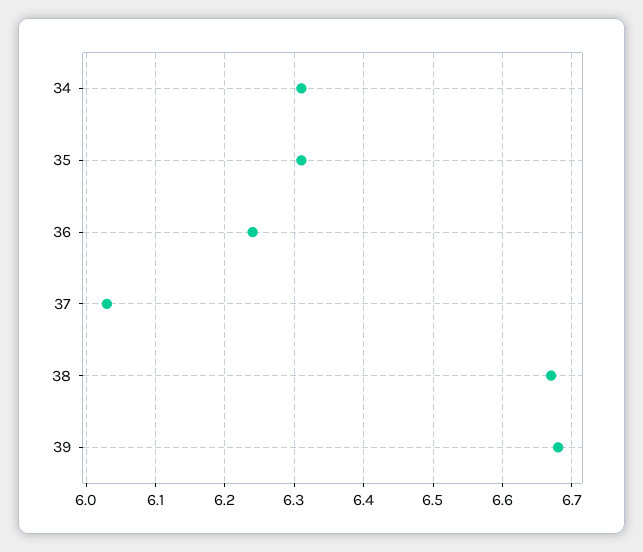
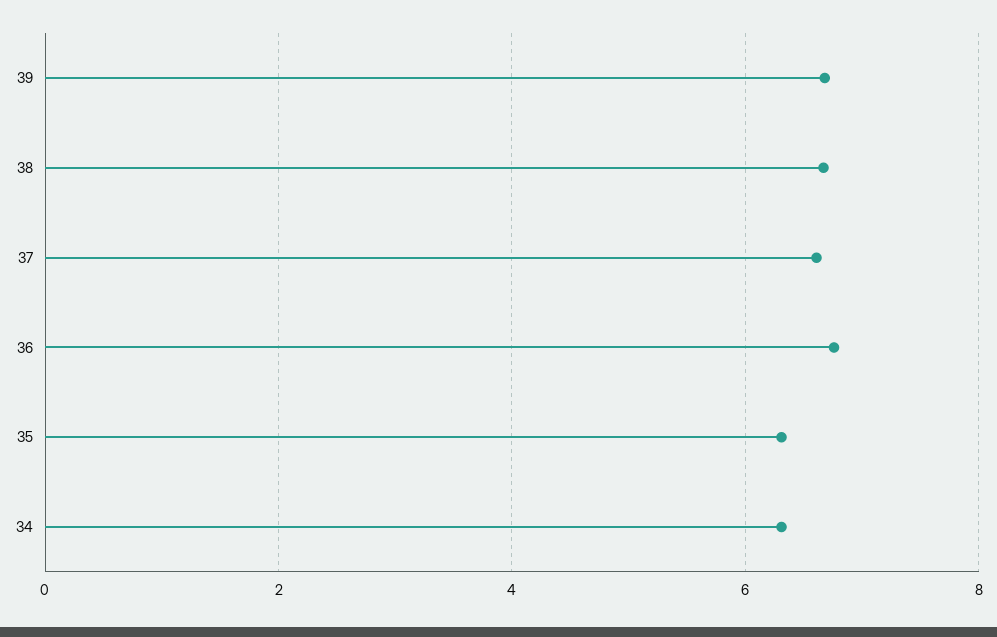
  {
    "34": 6.31,
    "35": 6.31,
-   "36": 6.24,
+   "36": 6.8,
-   "37": 6.03,
+   "37": 6.6,
    "38": 6.67,
    "39": 6.68
  }

